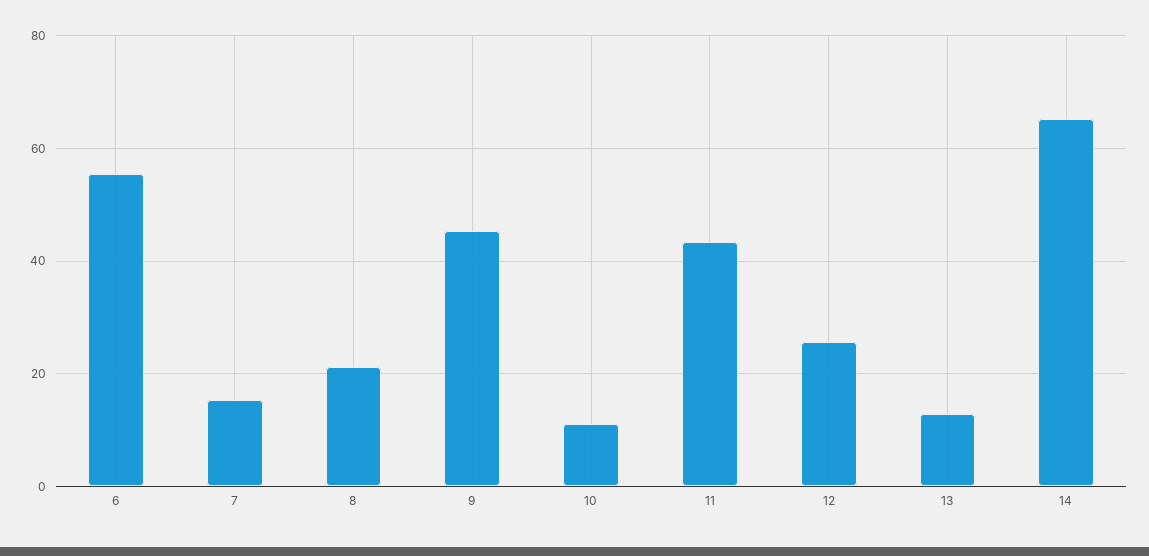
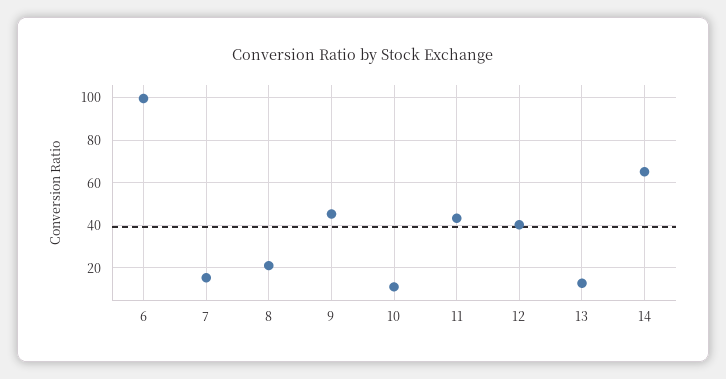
  {
-   "6": 56,
+   "6": 100,
    "7": 16,
    "8": 22,
    "9": 46,
    "10": 12,
    "11": 44,
-   "12": 26,
+   "12": 40,
    "13": 12,
    "14": 66
  }

